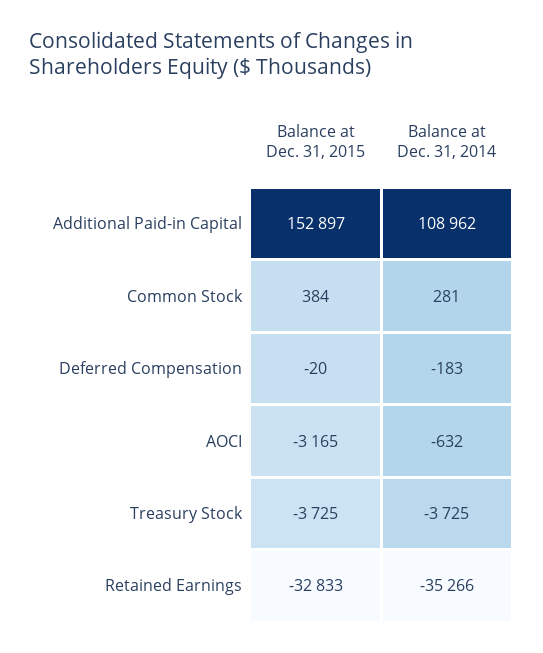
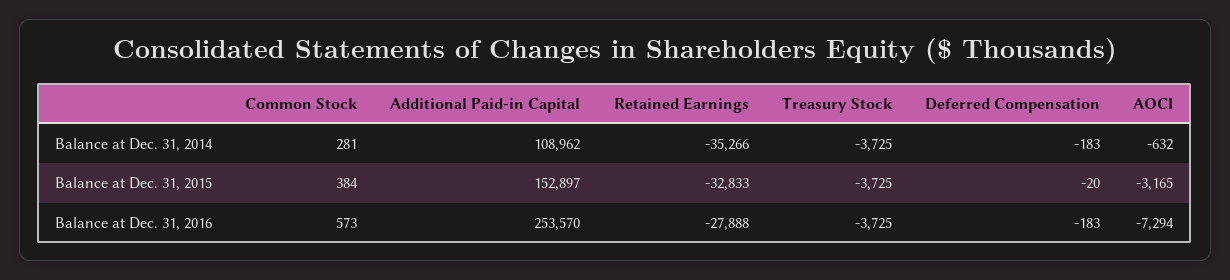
  {
    "Balance at Dec. 31, 2015": {
      "Additional Paid-in Capital": 152897,
      "Common Stock": 384,
      "Deferred Compensation": -20,
      "AOCI": -3165,
      "Treasury Stock": -3725,
      "Retained Earnings": -32833
    },
    "Balance at Dec. 31, 2014": {
      "Additional Paid-in Capital": 108962,
      "Common Stock": 281,
      "Deferred Compensation": -183,
      "AOCI": -632,
      "Treasury Stock": -3725,
      "Retained Earnings": -35266
-   }
+   },
+   "Balance at Dec. 31, 2016": {
+     "Common Stock": 573,
+     "Additional Paid-in Capital": 253570,
+     "Retained Earnings": -27888,
+     "Treasury Stock": -3725,
+     "Deferred Compensation": -183,
+     "AOCI": -7294
+   }
  }

